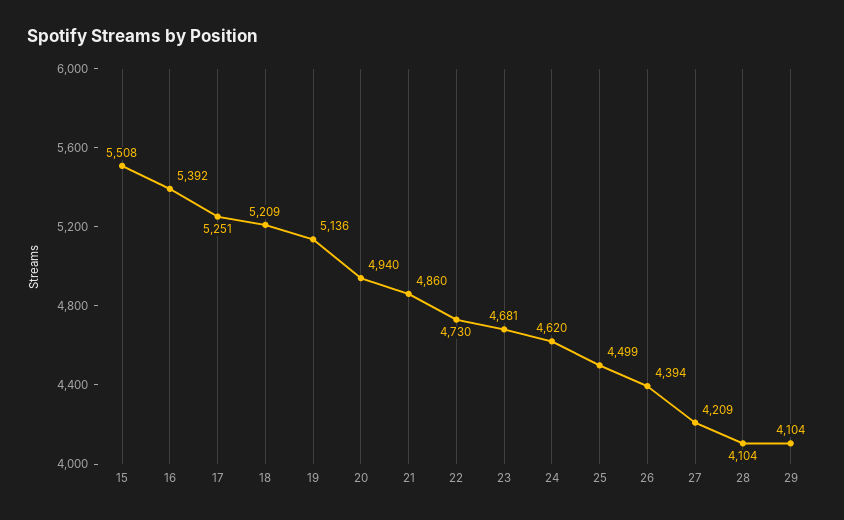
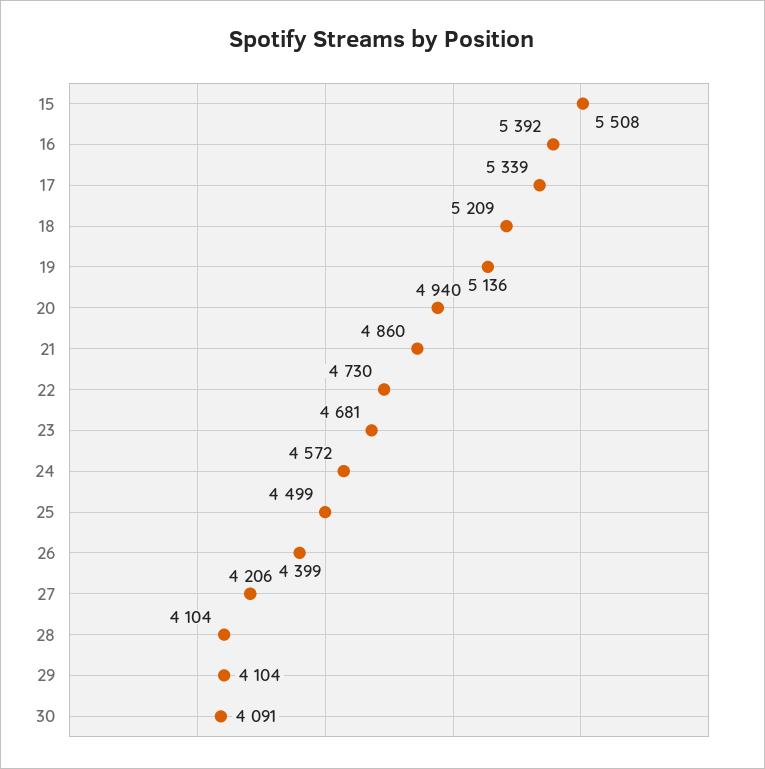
  {
    "15": 5508,
    "16": 5392,
-   "17": 5251,
+   "17": 5339,
    "18": 5209,
    "19": 5136,
    "20": 4940,
    "21": 4860,
    "22": 4730,
    "23": 4681,
-   "24": 4620,
+   "24": 4572,
    "25": 4499,
-   "26": 4394,
+   "26": 4399,
-   "27": 4209,
+   "27": 4206,
    "28": 4104,
-   "29": 4104
+   "29": 4104,
+   "30": 4091
  }

